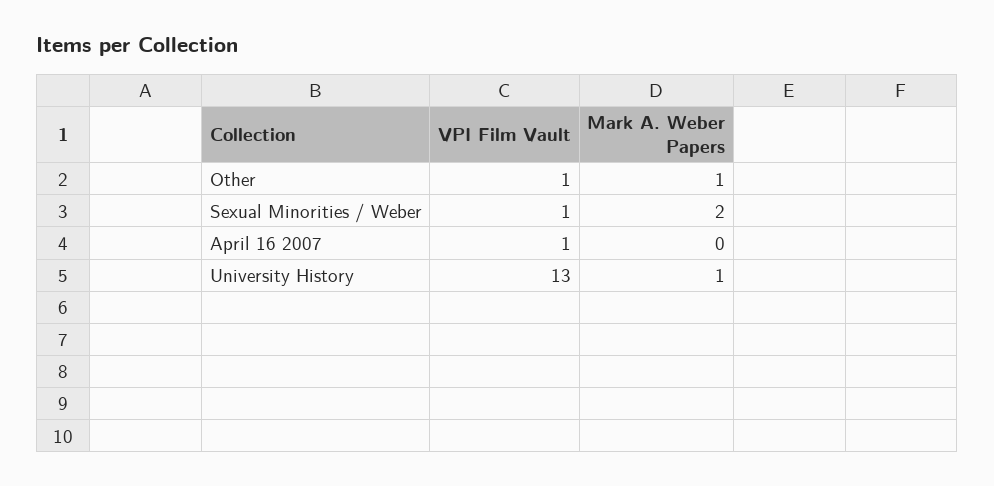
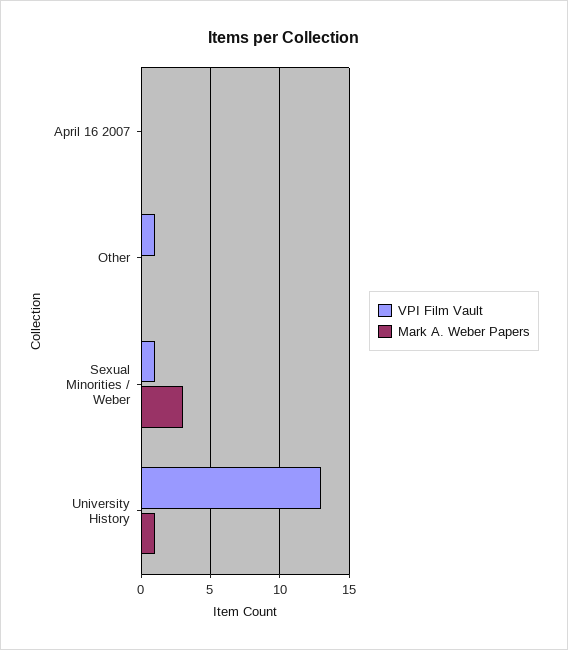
  {
    "VPI Film Vault": {
      "Other": 1,
      "Sexual Minorities / Weber": 1,
-     "April 16 2007": 1,
+     "April 16 2007": 0,
      "University History": 13
    },
    "Mark A. Weber Papers": {
-     "Other": 1,
+     "Other": 0,
-     "Sexual Minorities / Weber": 2,
+     "Sexual Minorities / Weber": 3,
      "April 16 2007": 0,
      "University History": 1
    }
  }

